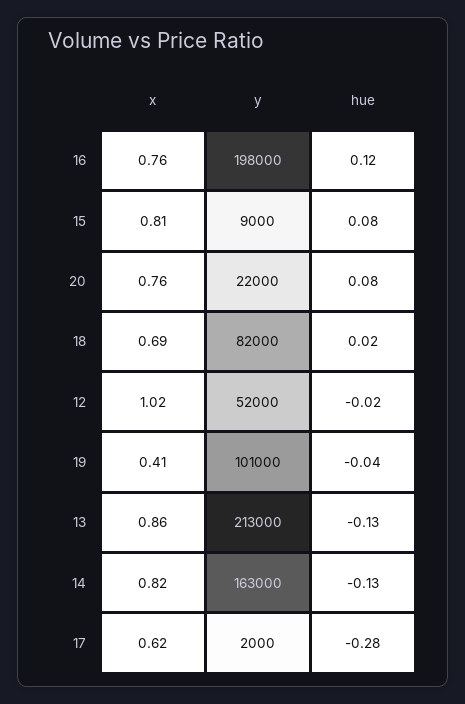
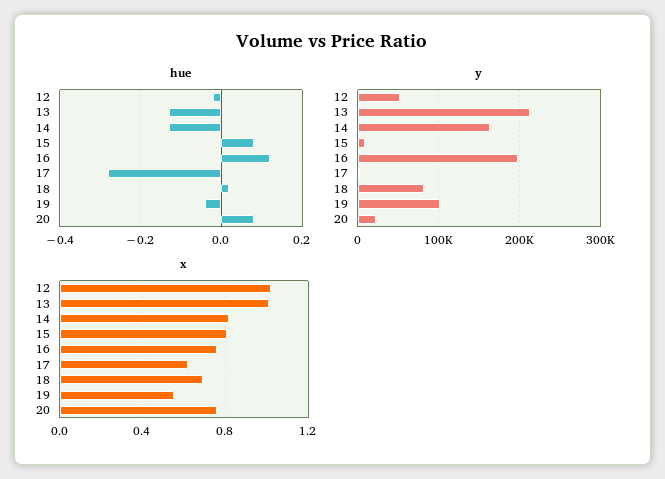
  {
    "x": {
      "16": 0.76,
      "15": 0.81,
      "20": 0.76,
      "18": 0.69,
      "12": 1.02,
-     "19": 0.41,
+     "19": 0.55,
-     "13": 0.86,
+     "13": 1,
      "14": 0.82,
      "17": 0.62
    },
    "y": {
      "16": 198000,
      "15": 9000,
      "20": 22000,
      "18": 82000,
      "12": 52000,
      "19": 101000,
      "13": 213000,
      "14": 163000,
      "17": 2000
    },
    "hue": {
      "16": 0.12,
      "15": 0.08,
      "20": 0.08,
      "18": 0.02,
      "12": -0.02,
      "19": -0.04,
      "13": -0.13,
      "14": -0.13,
      "17": -0.28
    }
  }

